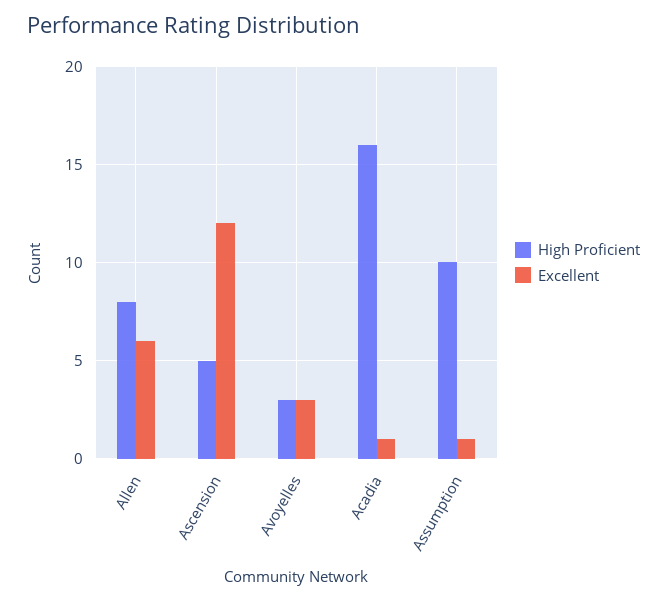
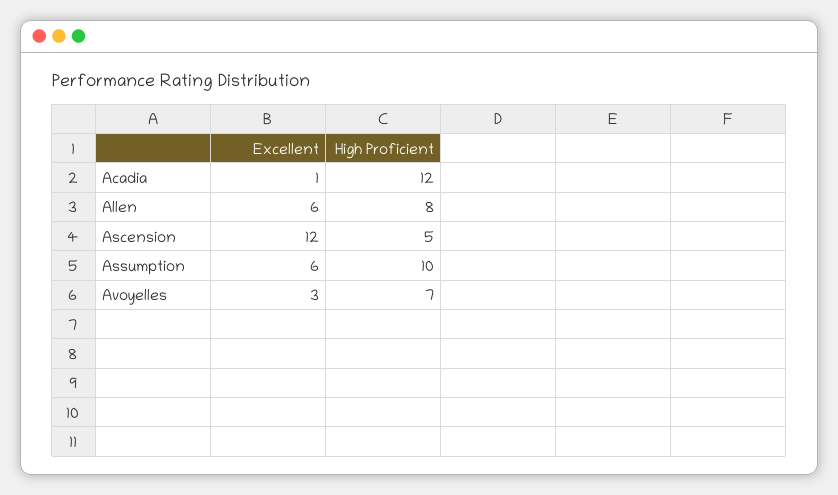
  {
    "High Proficient": {
      "Allen": 8,
      "Ascension": 5,
-     "Avoyelles": 3,
+     "Avoyelles": 7,
-     "Acadia": 16,
+     "Acadia": 12,
      "Assumption": 10
    },
    "Excellent": {
      "Allen": 6,
      "Ascension": 12,
      "Avoyelles": 3,
      "Acadia": 1,
-     "Assumption": 1
+     "Assumption": 6
    }
  }

